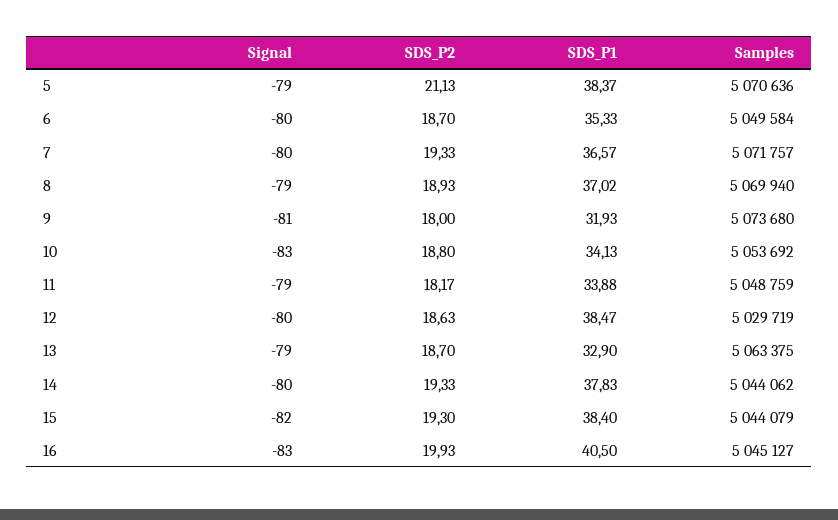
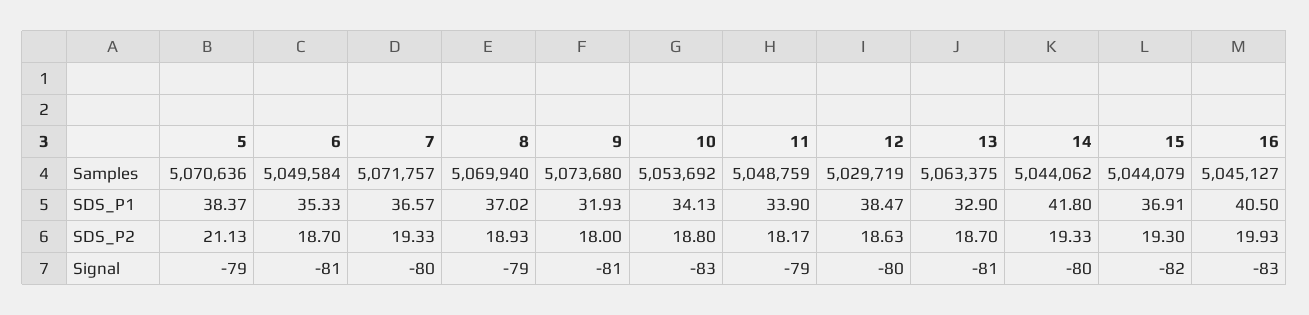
  {
    "Signal": {
      "5": -79,
-     "6": -80,
+     "6": -81,
      "7": -80,
      "8": -79,
      "9": -81,
      "10": -83,
      "11": -79,
      "12": -80,
-     "13": -79,
+     "13": -81,
      "14": -80,
      "15": -82,
      "16": -83
    },
    "SDS_P2": {
      "5": 21.13,
      "6": 18.7,
      "7": 19.33,
      "8": 18.93,
      "9": 18,
      "10": 18.8,
      "11": 18.17,
      "12": 18.63,
      "13": 18.7,
      "14": 19.33,
      "15": 19.3,
      "16": 19.93
    },
    "SDS_P1": {
      "5": 38.37,
      "6": 35.33,
      "7": 36.57,
      "8": 37.02,
      "9": 31.93,
      "10": 34.13,
-     "11": 33.88,
+     "11": 33.9,
      "12": 38.47,
      "13": 32.9,
-     "14": 37.83,
+     "14": 41.8,
-     "15": 38.4,
+     "15": 36.91,
      "16": 40.5
    },
    "Samples": {
      "5": 5070636,
      "6": 5049584,
      "7": 5071757,
      "8": 5069940,
      "9": 5073680,
      "10": 5053692,
      "11": 5048759,
      "12": 5029719,
      "13": 5063375,
      "14": 5044062,
      "15": 5044079,
      "16": 5045127
    }
  }

